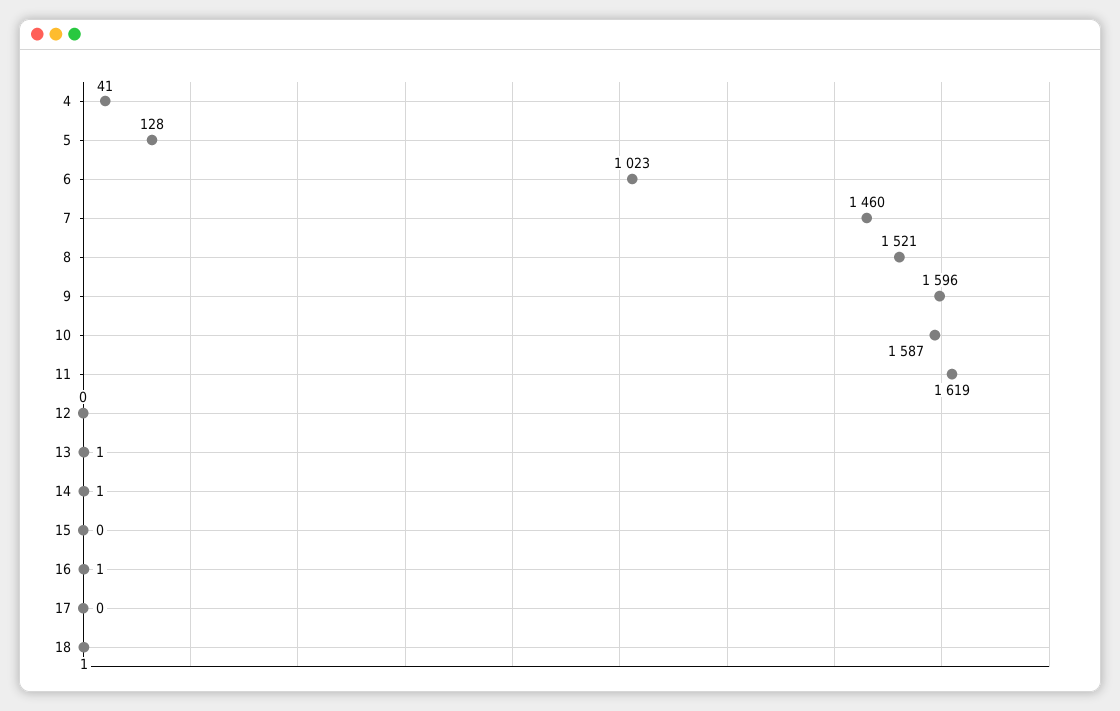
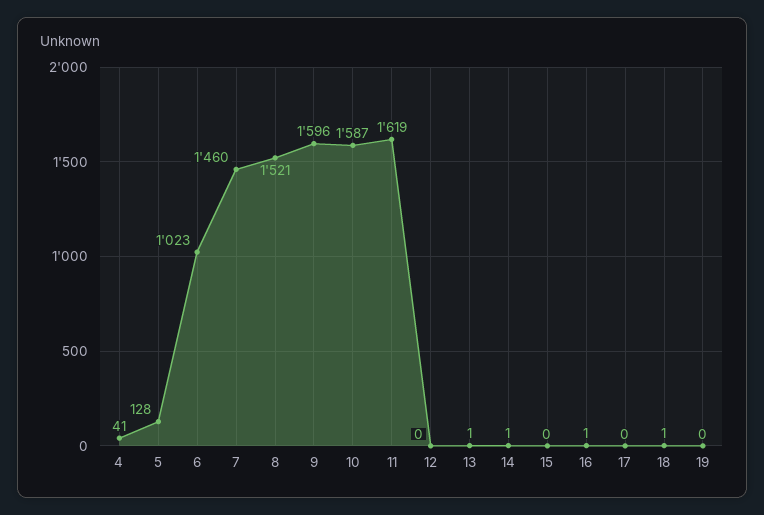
  {
    "4": 41,
    "5": 128,
    "6": 1023,
    "7": 1460,
    "8": 1521,
    "9": 1596,
    "10": 1587,
    "11": 1619,
    "12": 0,
    "13": 1,
    "14": 1,
    "15": 0,
    "16": 1,
    "17": 0,
-   "18": 1
+   "18": 1,
+   "19": 0
  }

